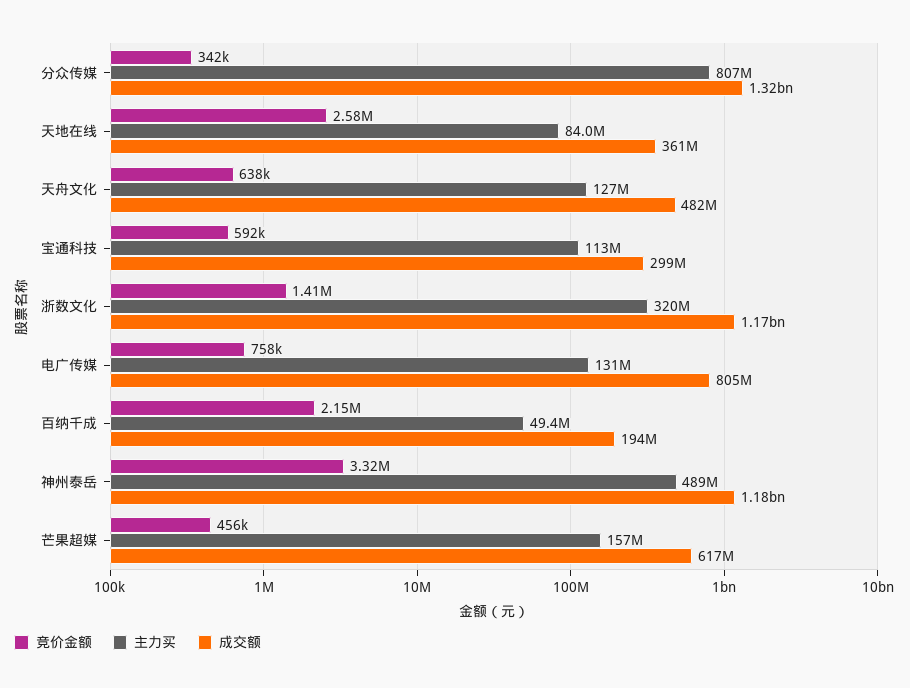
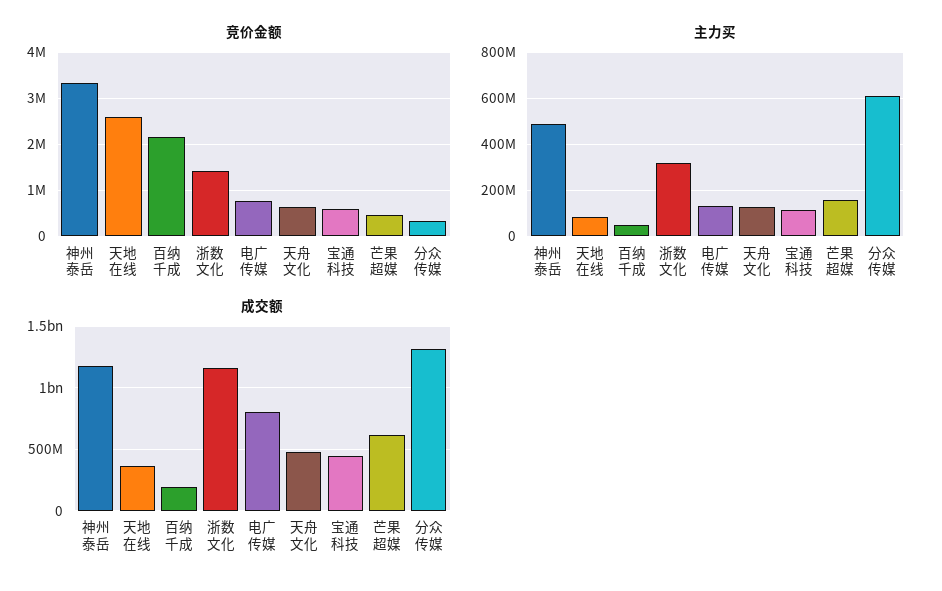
  {
    "竞价金额": {
      "分众传媒": 342000,
      "天地在线": 2580000,
      "天舟文化": 638000,
      "宝通科技": 592000,
      "浙数文化": 1410000,
      "电广传媒": 758000,
      "百纳千成": 2150000,
      "神州泰岳": 3320000,
      "芒果超媒": 456000
    },
    "主力买": {
-     "分众传媒": 807000000,
+     "分众传媒": 600000000,
      "天地在线": 84000000,
      "天舟文化": 127000000,
      "宝通科技": 113000000,
      "浙数文化": 320000000,
      "电广传媒": 131000000,
      "百纳千成": 49400000,
      "神州泰岳": 489000000,
      "芒果超媒": 157000000
    },
    "成交额": {
      "分众传媒": 1320000000,
      "天地在线": 361000000,
      "天舟文化": 482000000,
-     "宝通科技": 299000000,
+     "宝通科技": 450000000,
      "浙数文化": 1170000000,
      "电广传媒": 805000000,
      "百纳千成": 194000000,
      "神州泰岳": 1180000000,
      "芒果超媒": 617000000
    }
  }

